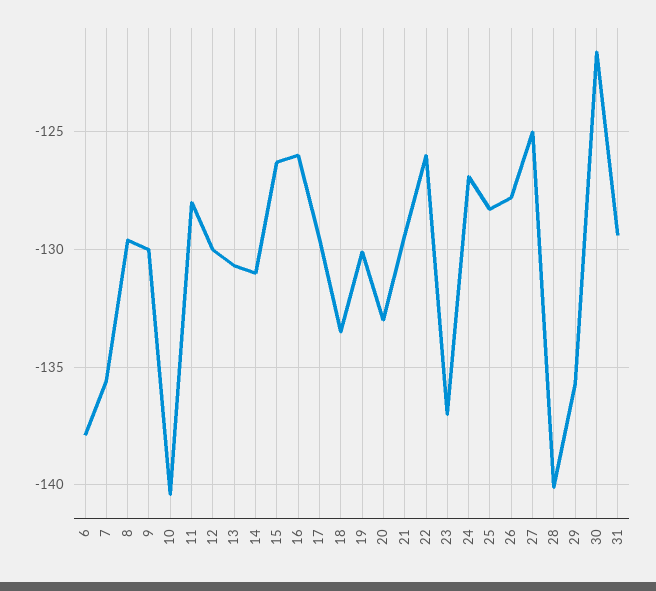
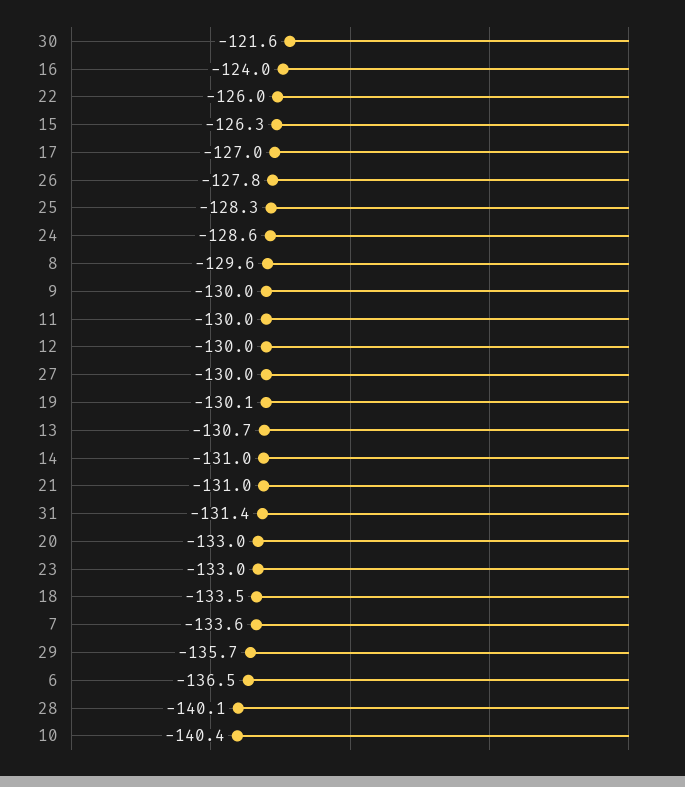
  {
-   "6": -138,
+   "6": -136.5,
-   "7": -135.5,
+   "7": -133.6,
    "8": -129.6,
    "9": -130,
    "10": -140.4,
-   "11": -128,
+   "11": -130,
    "12": -130,
    "13": -130.7,
    "14": -131,
    "15": -126.3,
-   "16": -126,
+   "16": -124,
-   "17": -129.5,
+   "17": -127,
    "18": -133.5,
    "19": -130.1,
    "20": -133,
-   "21": -129.5,
+   "21": -131,
    "22": -126,
-   "23": -137,
+   "23": -133,
-   "24": -127,
+   "24": -128.6,
    "25": -128.3,
    "26": -127.8,
-   "27": -125,
+   "27": -130,
    "28": -140.1,
    "29": -135.7,
    "30": -121.6,
-   "31": -129.5
+   "31": -131.4
  }

